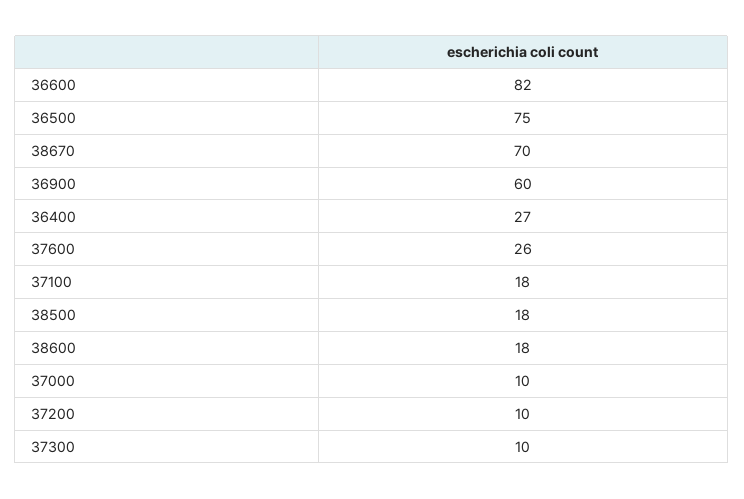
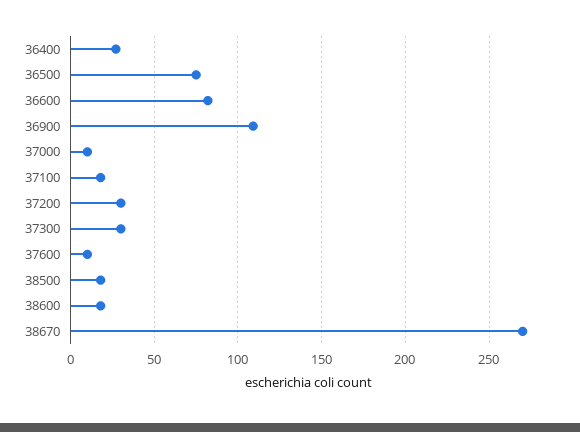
  {
    "36600": 82,
    "36500": 75,
-   "38670": 70,
+   "38670": 270,
-   "36900": 60,
+   "36900": 110,
    "36400": 27,
-   "37600": 26,
+   "37600": 10,
    "37100": 18,
    "38500": 18,
    "38600": 18,
    "37000": 10,
-   "37200": 10,
+   "37200": 30,
-   "37300": 10
+   "37300": 30
  }

